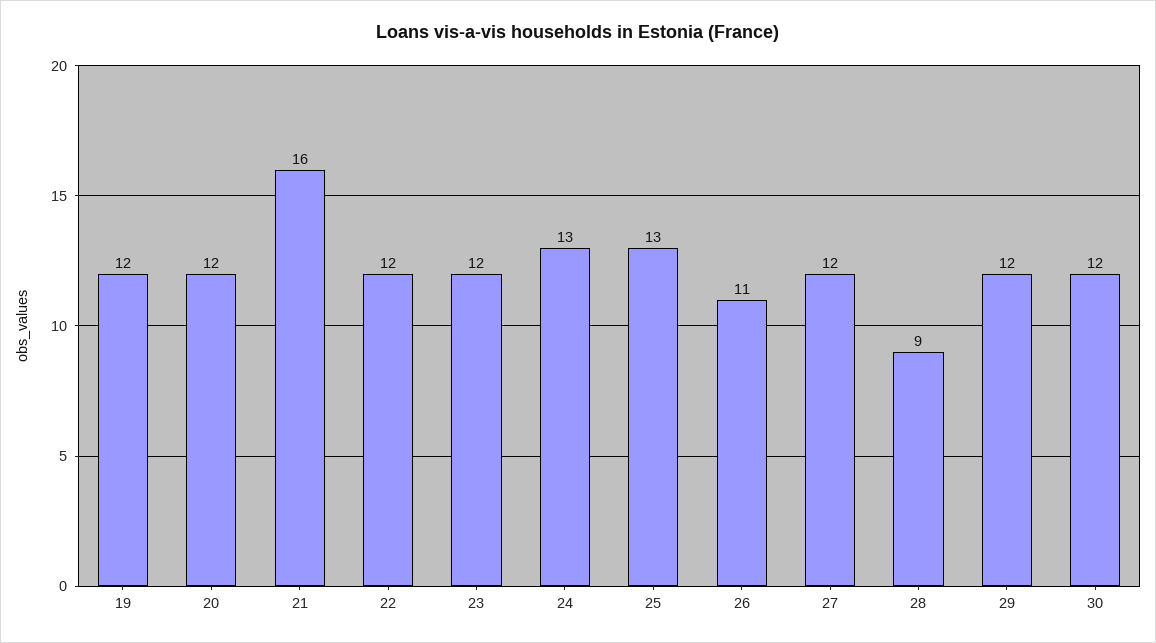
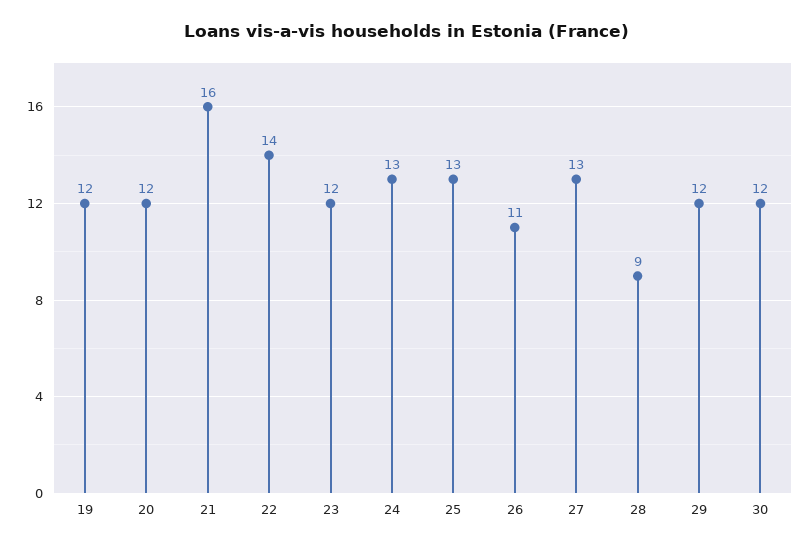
  {
    "19": 12,
    "20": 12,
    "21": 16,
-   "22": 12,
+   "22": 14,
    "23": 12,
    "24": 13,
    "25": 13,
    "26": 11,
-   "27": 12,
+   "27": 13,
    "28": 9,
    "29": 12,
    "30": 12
  }

